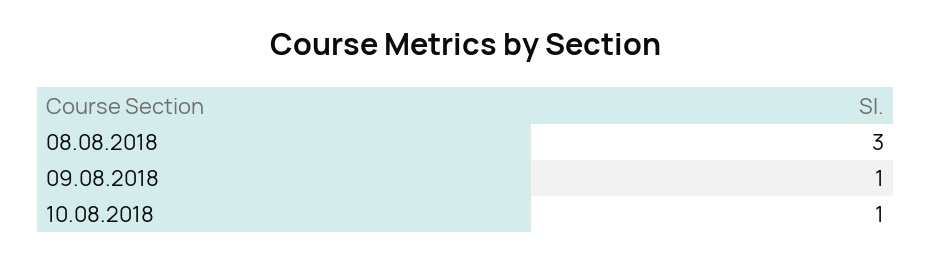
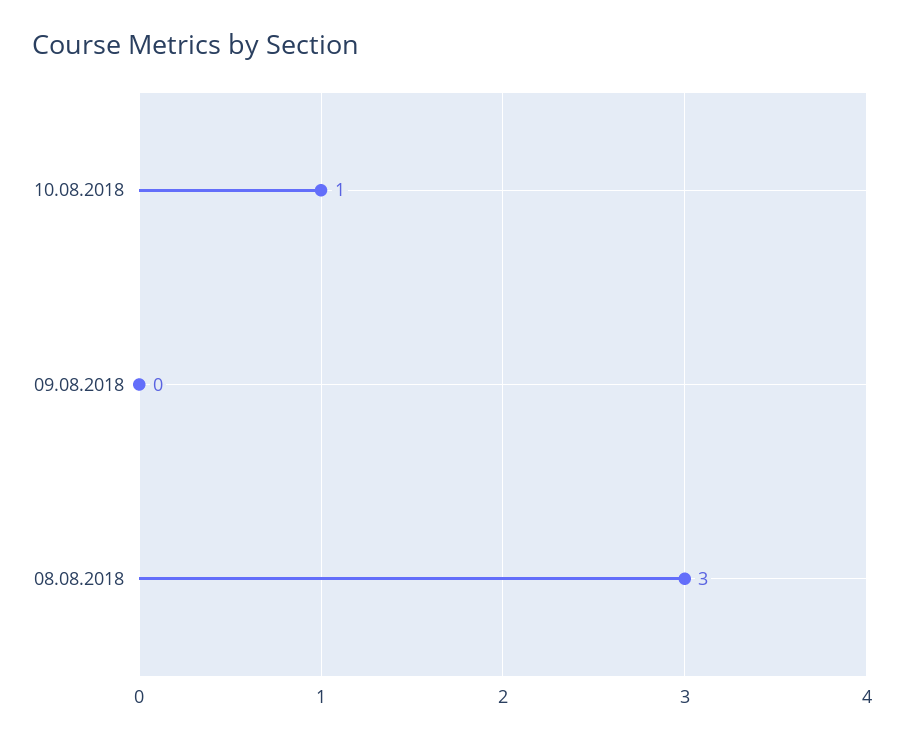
  {
    "08.08.2018": 3,
-   "09.08.2018": 1,
+   "09.08.2018": 0,
    "10.08.2018": 1
  }

